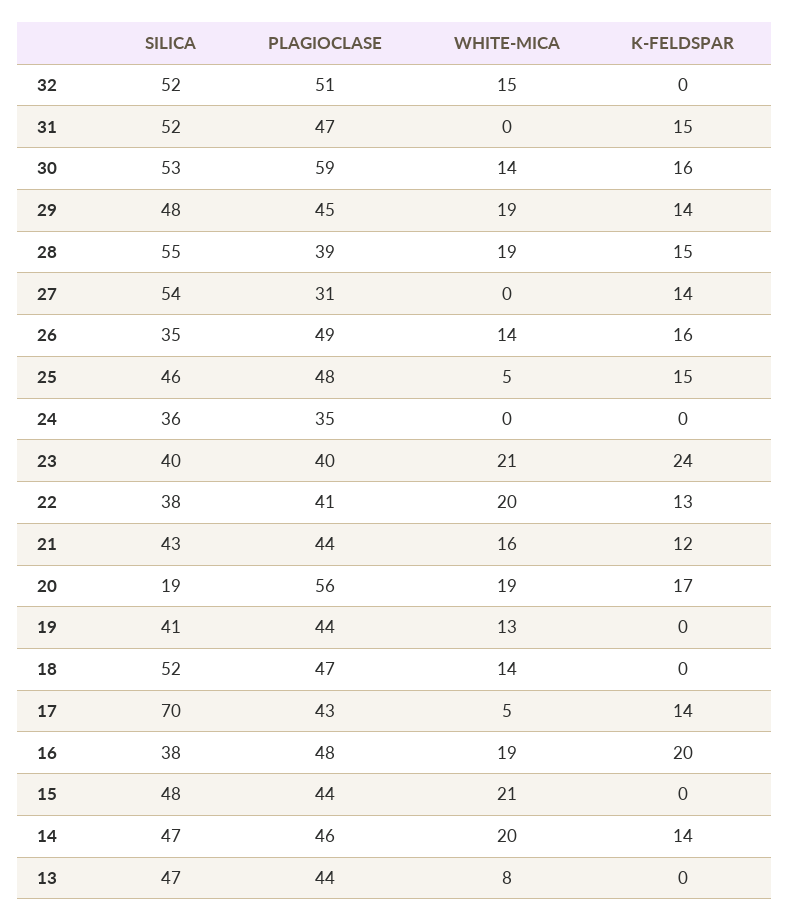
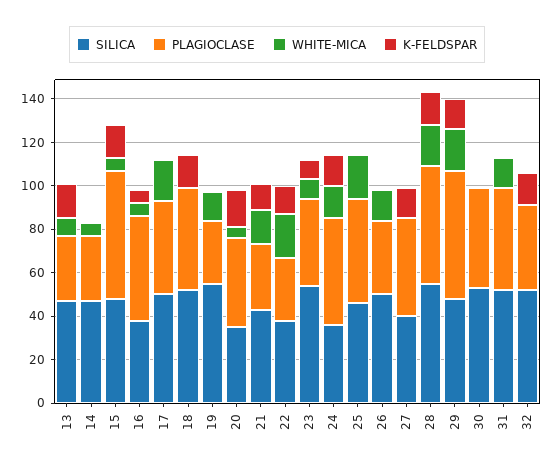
  {
    "SILICA": {
      "32": 52,
      "31": 52,
      "30": 53,
      "29": 48,
      "28": 55,
-     "27": 54,
+     "27": 40,
-     "26": 35,
+     "26": 50,
      "25": 46,
      "24": 36,
-     "23": 40,
+     "23": 55,
      "22": 38,
      "21": 43,
-     "20": 19,
+     "20": 35,
-     "19": 41,
+     "19": 55,
      "18": 52,
-     "17": 70,
+     "17": 50,
      "16": 38,
      "15": 48,
      "14": 47,
      "13": 47
    },
    "PLAGIOCLASE": {
-     "32": 51,
+     "32": 40,
      "31": 47,
-     "30": 59,
+     "30": 45,
-     "29": 45,
+     "29": 60,
-     "28": 39,
+     "28": 55,
-     "27": 31,
+     "27": 45,
-     "26": 49,
+     "26": 35,
      "25": 48,
-     "24": 35,
+     "24": 50,
      "23": 40,
-     "22": 41,
+     "22": 30,
-     "21": 44,
+     "21": 30,
-     "20": 56,
+     "20": 40,
-     "19": 44,
+     "19": 30,
      "18": 47,
      "17": 43,
      "16": 48,
-     "15": 44,
+     "15": 60,
-     "14": 46,
+     "14": 30,
-     "13": 44
+     "13": 30
    },
    "WHITE-MICA": {
-     "32": 15,
+     "32": 0,
-     "31": 0,
+     "31": 15,
-     "30": 14,
+     "30": 0,
      "29": 19,
      "28": 19,
      "27": 0,
      "26": 14,
-     "25": 5,
+     "25": 20,
-     "24": 0,
+     "24": 15,
-     "23": 21,
+     "23": 10,
      "22": 20,
      "21": 16,
-     "20": 19,
+     "20": 5,
      "19": 13,
-     "18": 14,
+     "18": 0,
-     "17": 5,
+     "17": 20,
-     "16": 19,
+     "16": 5,
-     "15": 21,
+     "15": 5,
-     "14": 20,
+     "14": 5,
      "13": 8
    },
    "K-FELDSPAR": {
-     "32": 0,
+     "32": 15,
-     "31": 15,
+     "31": 0,
-     "30": 16,
+     "30": 0,
      "29": 14,
      "28": 15,
      "27": 14,
-     "26": 16,
+     "26": 0,
-     "25": 15,
+     "25": 0,
-     "24": 0,
+     "24": 15,
-     "23": 24,
+     "23": 10,
      "22": 13,
      "21": 12,
      "20": 17,
      "19": 0,
-     "18": 0,
+     "18": 15,
-     "17": 14,
+     "17": 0,
-     "16": 20,
+     "16": 5,
-     "15": 0,
+     "15": 15,
-     "14": 14,
+     "14": 0,
-     "13": 0
+     "13": 15
    }
  }

